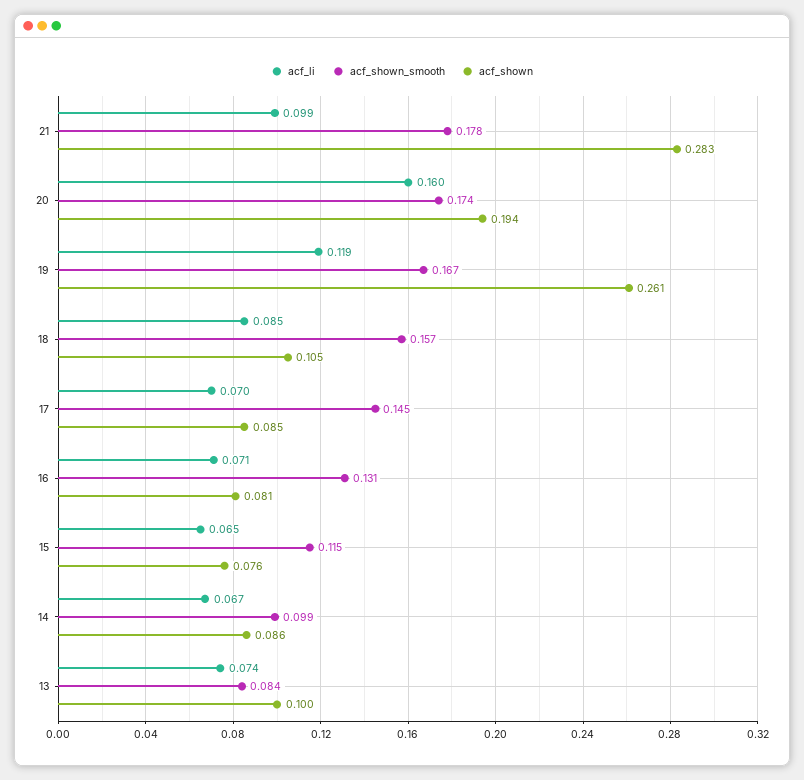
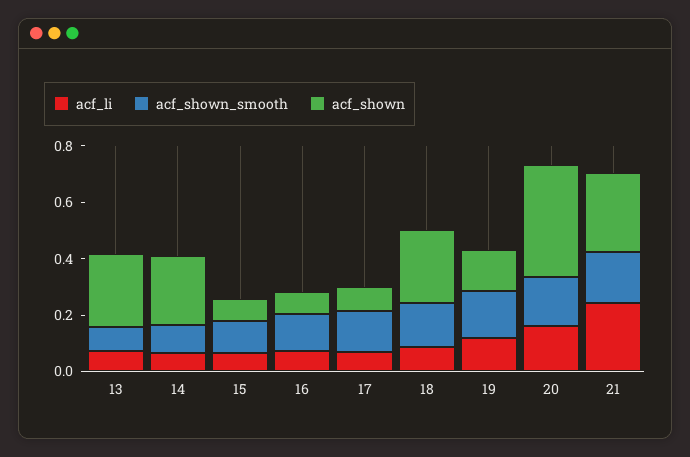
  {
    "acf_li": {
-     "21": 0.099,
+     "21": 0.25,
      "20": 0.16,
      "19": 0.119,
      "18": 0.085,
      "17": 0.07,
      "16": 0.071,
      "15": 0.065,
      "14": 0.067,
      "13": 0.074
    },
    "acf_shown_smooth": {
      "21": 0.178,
      "20": 0.174,
      "19": 0.167,
      "18": 0.157,
      "17": 0.145,
      "16": 0.131,
      "15": 0.115,
      "14": 0.099,
      "13": 0.084
    },
    "acf_shown": {
      "21": 0.283,
-     "20": 0.194,
+     "20": 0.4,
-     "19": 0.261,
+     "19": 0.15,
-     "18": 0.105,
+     "18": 0.25,
      "17": 0.085,
      "16": 0.081,
      "15": 0.076,
-     "14": 0.086,
+     "14": 0.25,
-     "13": 0.1
+     "13": 0.25
    }
  }

